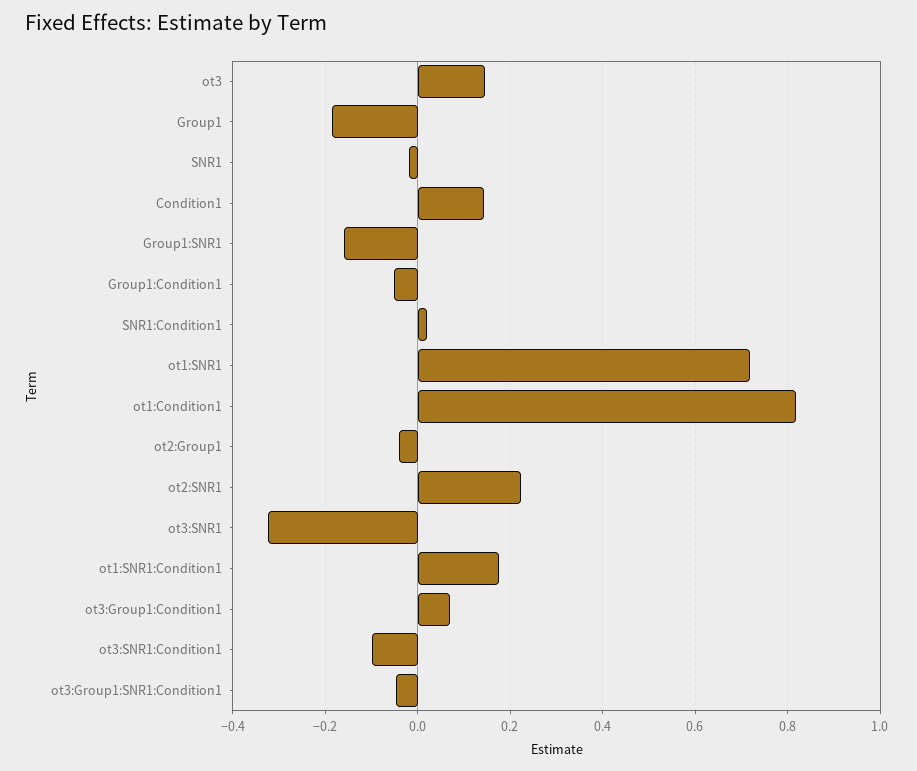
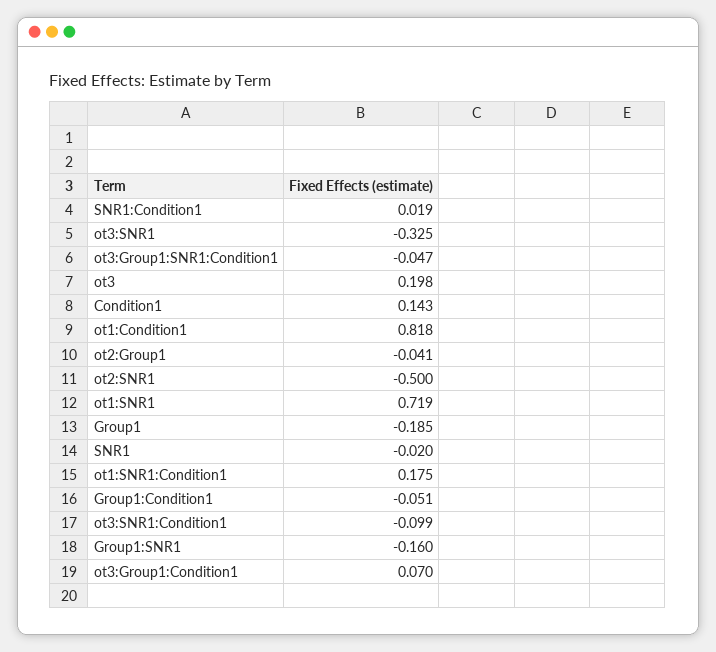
  {
-   "ot3": 0.14,
+   "ot3": 0.198,
    "Group1": -0.185,
    "SNR1": -0.02,
    "Condition1": 0.143,
    "Group1:SNR1": -0.16,
    "Group1:Condition1": -0.051,
    "SNR1:Condition1": 0.019,
    "ot1:SNR1": 0.719,
    "ot1:Condition1": 0.818,
    "ot2:Group1": -0.041,
-   "ot2:SNR1": 0.22,
+   "ot2:SNR1": -0.5,
    "ot3:SNR1": -0.325,
    "ot1:SNR1:Condition1": 0.175,
    "ot3:Group1:Condition1": 0.07,
    "ot3:SNR1:Condition1": -0.099,
    "ot3:Group1:SNR1:Condition1": -0.047
  }

